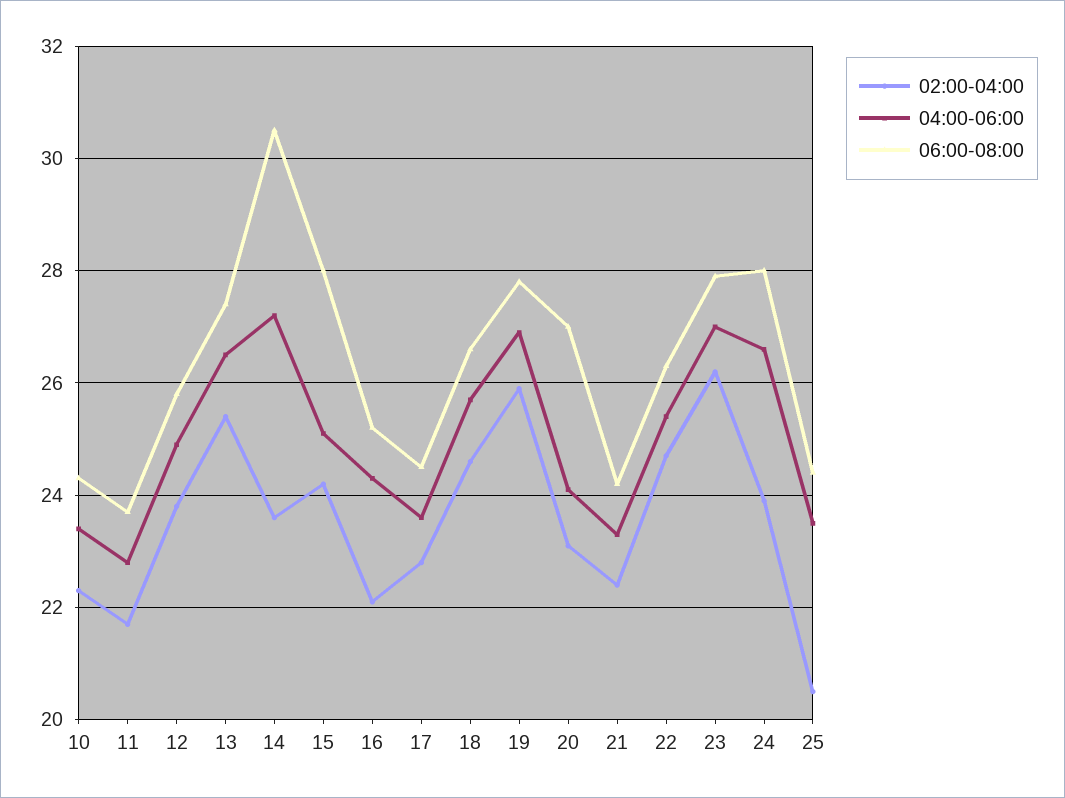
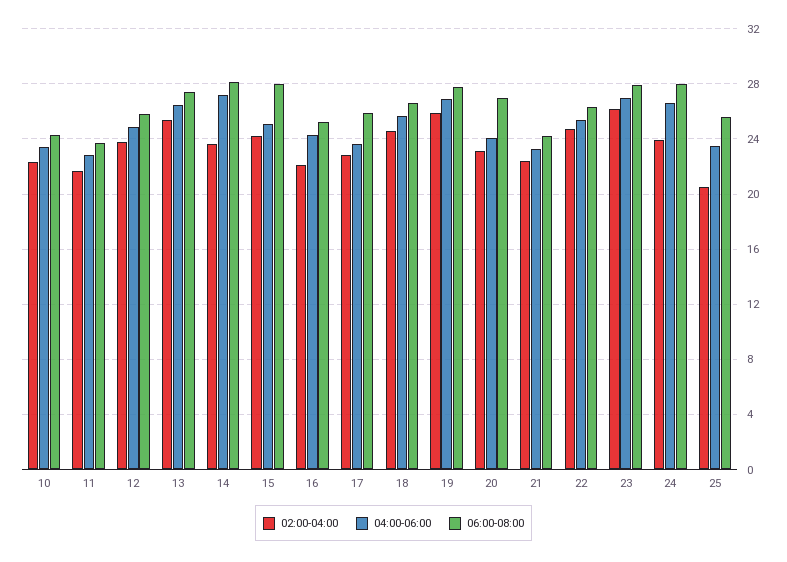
  {
    "02:00-04:00": {
      "10": 22.5,
      "11": 21.5,
      "12": 24,
      "13": 25.5,
      "14": 23.5,
      "15": 24,
      "16": 22,
      "17": 23,
      "18": 24.5,
      "19": 26,
      "20": 23,
      "21": 22.5,
      "22": 24.5,
      "23": 26,
      "24": 24,
      "25": 20.5
    },
    "04:00-06:00": {
      "10": 23.5,
      "11": 23,
      "12": 25,
      "13": 26.5,
      "14": 27,
      "15": 25,
      "16": 24.5,
      "17": 23.5,
      "18": 25.5,
      "19": 27,
      "20": 24,
      "21": 23.5,
      "22": 25.5,
      "23": 27,
      "24": 26.5,
      "25": 23.5
    },
    "06:00-08:00": {
      "10": 24.5,
      "11": 23.5,
      "12": 26,
      "13": 27.5,
-     "14": 30.5,
+     "14": 28,
      "15": 28,
      "16": 25,
-     "17": 24.5,
+     "17": 26,
      "18": 26.5,
      "19": 28,
      "20": 27,
      "21": 24,
      "22": 26.5,
      "23": 28,
      "24": 28,
-     "25": 24.5
+     "25": 25.5
    }
  }

